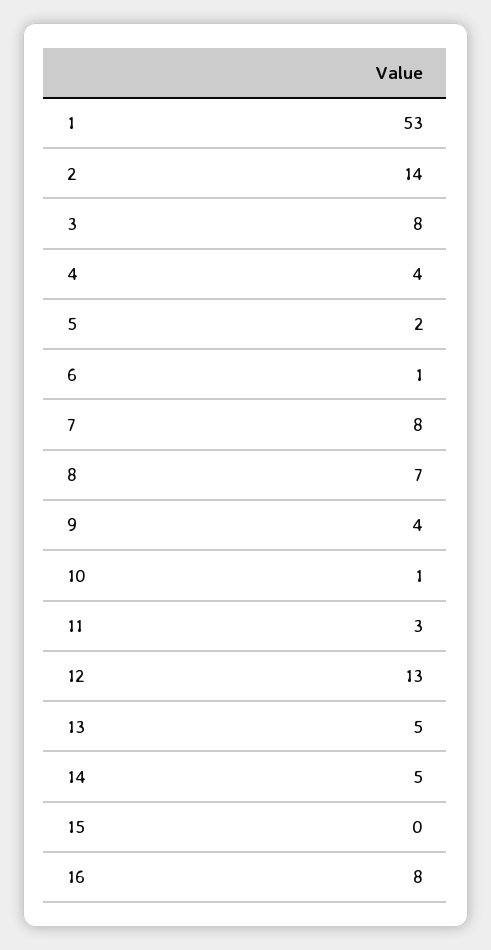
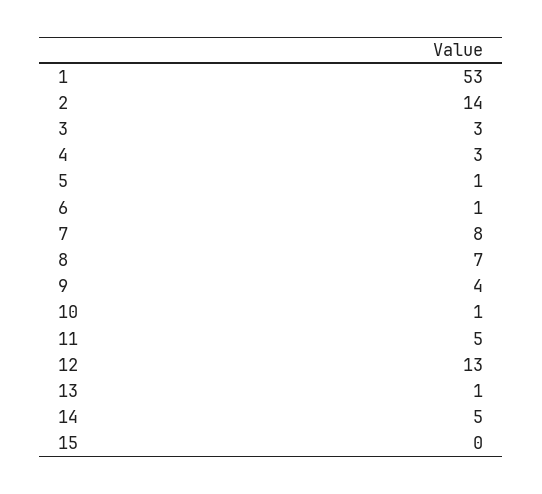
  {
    "1": 53,
    "2": 14,
-   "3": 8,
+   "3": 3,
-   "4": 4,
+   "4": 3,
-   "5": 2,
+   "5": 1,
    "6": 1,
    "7": 8,
    "8": 7,
    "9": 4,
    "10": 1,
-   "11": 3,
+   "11": 5,
    "12": 13,
-   "13": 5,
+   "13": 1,
    "14": 5,
-   "15": 0,
+   "15": 0
-   "16": 8
  }

